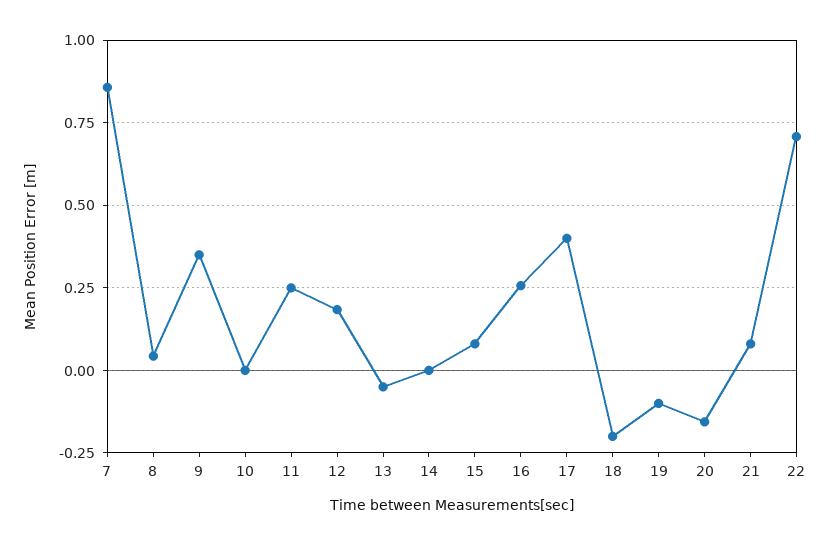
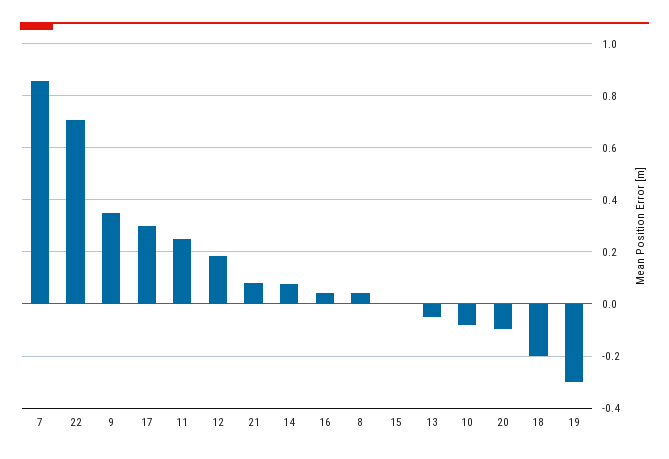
  {
    "7": 0.85,
    "8": 0.05,
    "9": 0.35,
-   "10": 0,
+   "10": -0.075,
    "11": 0.25,
    "12": 0.175,
    "13": -0.05,
-   "14": 0,
+   "14": 0.075,
-   "15": 0.075,
+   "15": 0,
-   "16": 0.25,
+   "16": 0.05,
-   "17": 0.4,
+   "17": 0.3,
    "18": -0.2,
-   "19": -0.1,
+   "19": -0.3,
-   "20": -0.15,
+   "20": -0.1,
    "21": 0.075,
    "22": 0.7
  }

